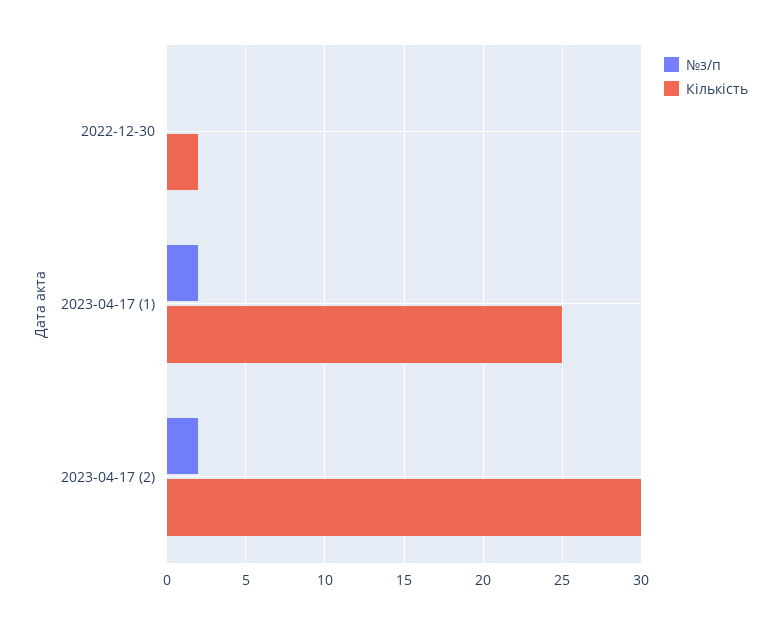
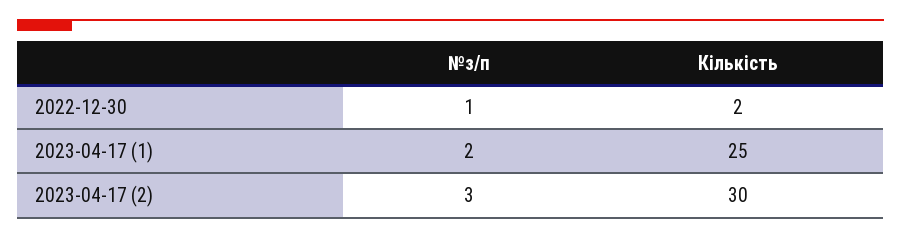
  {
    "№з/п": {
-     "2022-12-30": 0,
+     "2022-12-30": 1,
      "2023-04-17 (1)": 2,
-     "2023-04-17 (2)": 2
+     "2023-04-17 (2)": 3
    },
    "Кількість": {
      "2022-12-30": 2,
      "2023-04-17 (1)": 25,
      "2023-04-17 (2)": 30
    }
  }

